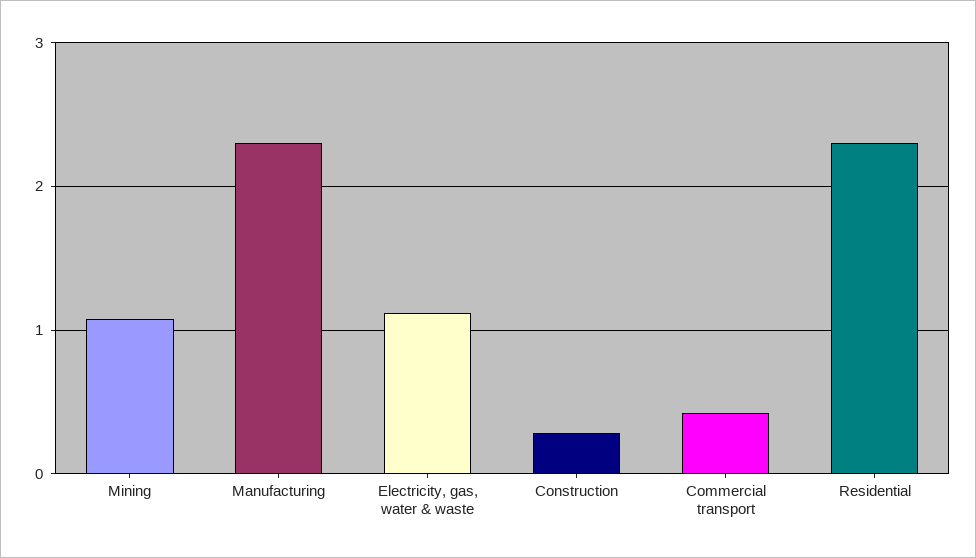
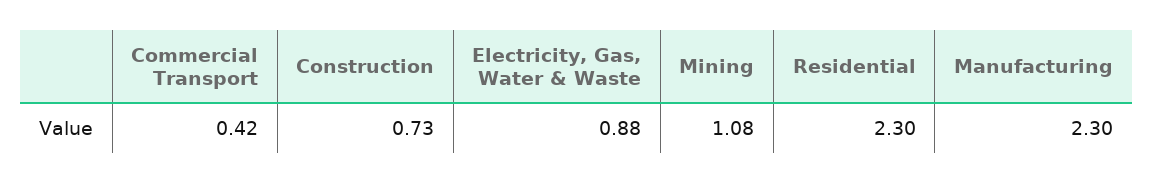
  {
    "Mining": 1.08,
    "Manufacturing": 2.3,
-   "Electricity, gas, water & waste": 1.1,
+   "Electricity, gas, water & waste": 0.88,
-   "Construction": 0.3,
+   "Construction": 0.73,
    "Commercial transport": 0.42,
    "Residential": 2.3
  }

